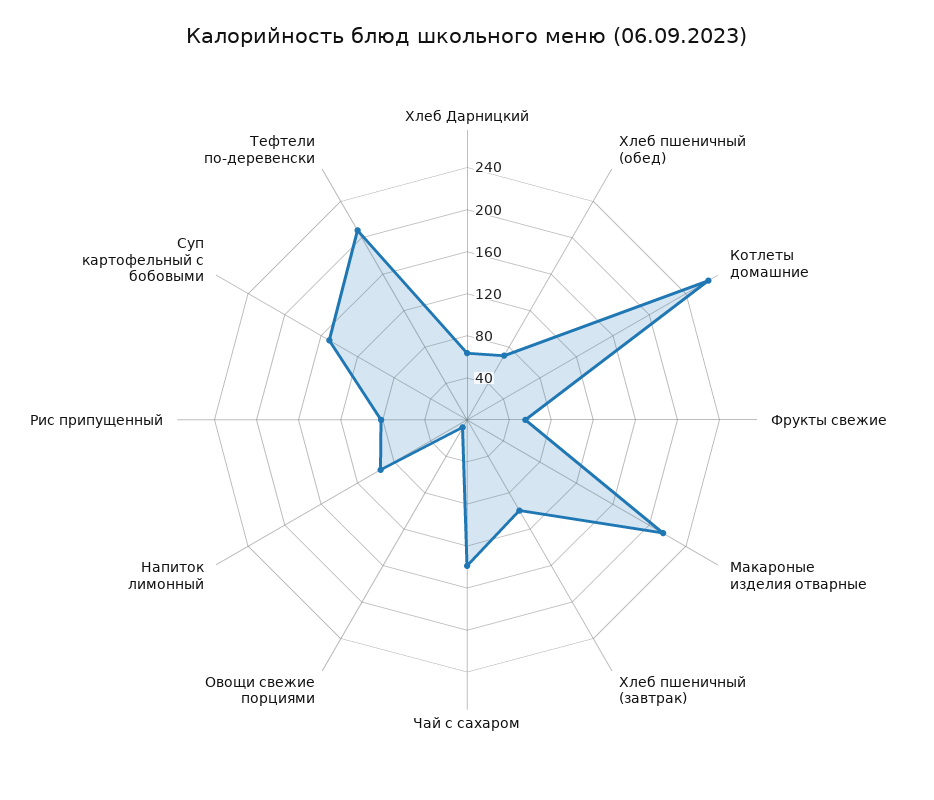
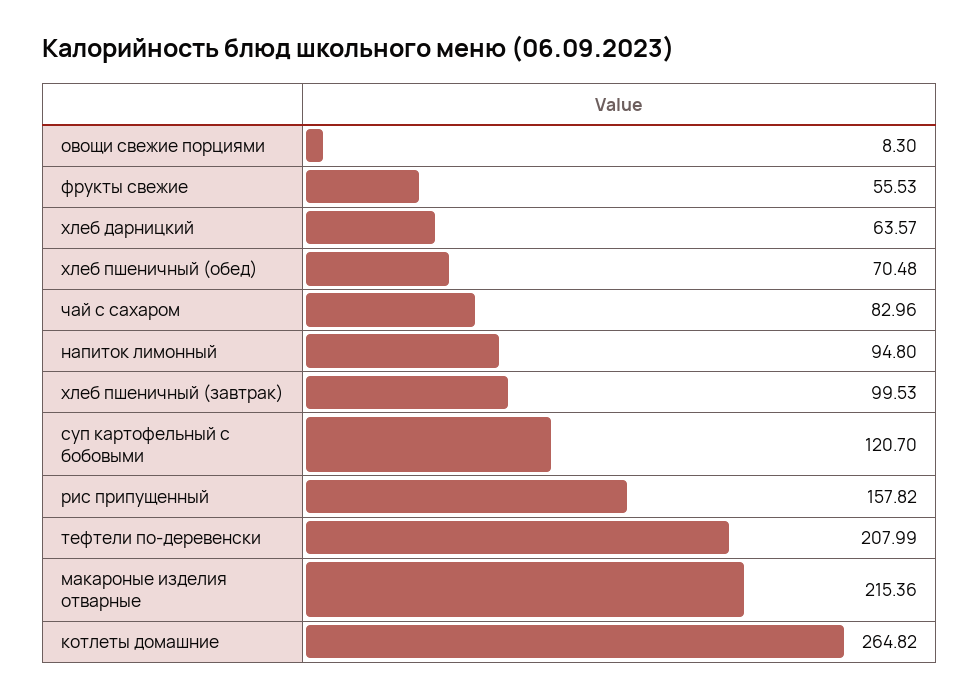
  {
    "Хлеб Дарницкий": 63.57,
    "Хлеб пшеничный (обед)": 70.48,
    "Котлеты домашние": 264.82,
    "Фрукты свежие": 55.53,
    "Макароные изделия отварные": 215.36,
    "Хлеб пшеничный (завтрак)": 99.53,
-   "Чай с сахаром": 140,
+   "Чай с сахаром": 82.96,
    "Овощи свежие порциями": 8.3,
    "Напиток лимонный": 94.8,
-   "Рис припущенный": 80,
+   "Рис припущенный": 157.82,
-   "Суп картофельный с бобовыми": 150,
+   "Суп картофельный с бобовыми": 120.7,
    "Тефтели по-деревенски": 207.99
  }

